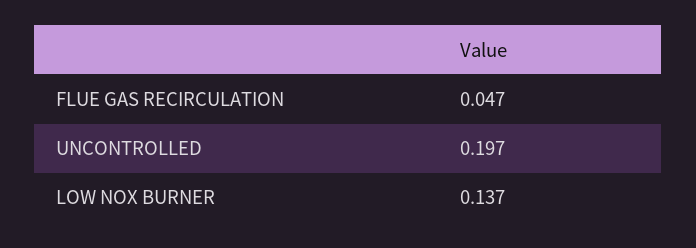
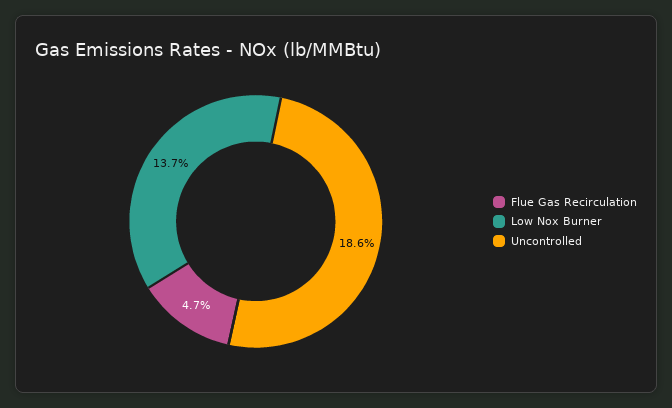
  {
    "FLUE GAS RECIRCULATION": 0.047,
-   "UNCONTROLLED": 0.197,
+   "UNCONTROLLED": 0.186,
    "LOW NOX BURNER": 0.137
  }

